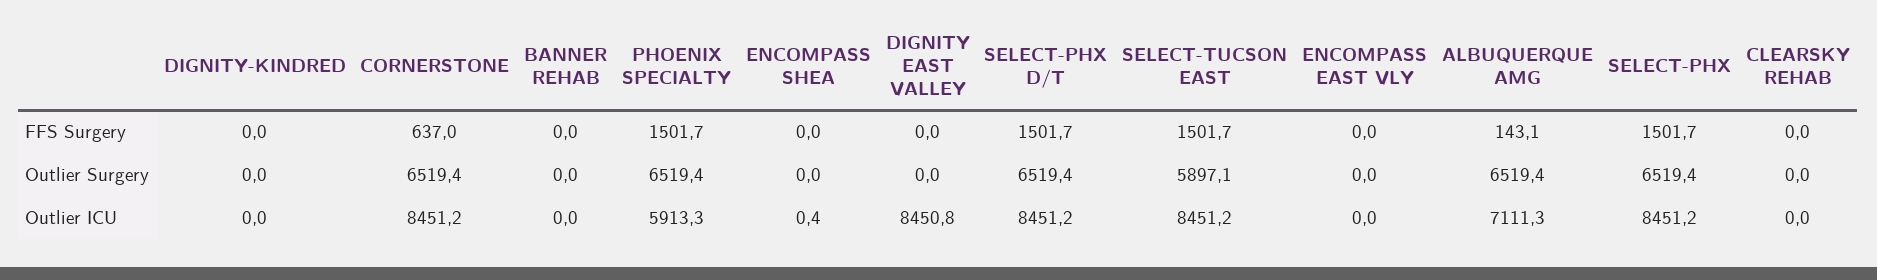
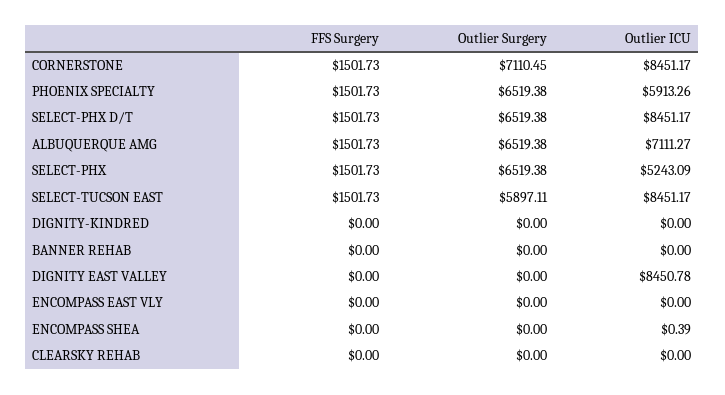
  {
    "DIGNITY-KINDRED": {
      "FFS Surgery": 0,
      "Outlier Surgery": 0,
      "Outlier ICU": 0
    },
    "CORNERSTONE": {
-     "FFS Surgery": 637,
+     "FFS Surgery": 1501.73,
-     "Outlier Surgery": 6519.4,
+     "Outlier Surgery": 7110.45,
      "Outlier ICU": 8451.17
    },
    "BANNER REHAB": {
      "FFS Surgery": 0,
      "Outlier Surgery": 0,
      "Outlier ICU": 0
    },
    "PHOENIX SPECIALTY": {
      "FFS Surgery": 1501.73,
      "Outlier Surgery": 6519.38,
      "Outlier ICU": 5913.26
    },
    "ENCOMPASS SHEA": {
      "FFS Surgery": 0,
      "Outlier Surgery": 0,
      "Outlier ICU": 0.39
    },
    "DIGNITY EAST VALLEY": {
      "FFS Surgery": 0,
      "Outlier Surgery": 0,
      "Outlier ICU": 8450.78
    },
    "SELECT-PHX D/T": {
      "FFS Surgery": 1501.73,
      "Outlier Surgery": 6519.38,
      "Outlier ICU": 8451.17
    },
    "SELECT-TUCSON EAST": {
      "FFS Surgery": 1501.73,
      "Outlier Surgery": 5897.11,
      "Outlier ICU": 8451.17
    },
    "ENCOMPASS EAST VLY": {
      "FFS Surgery": 0,
      "Outlier Surgery": 0,
      "Outlier ICU": 0
    },
    "ALBUQUERQUE AMG": {
-     "FFS Surgery": 143.1,
+     "FFS Surgery": 1501.73,
      "Outlier Surgery": 6519.38,
      "Outlier ICU": 7111.27
    },
    "SELECT-PHX": {
      "FFS Surgery": 1501.73,
      "Outlier Surgery": 6519.38,
-     "Outlier ICU": 8451.2
+     "Outlier ICU": 5243.09
    },
    "CLEARSKY REHAB": {
      "FFS Surgery": 0,
      "Outlier Surgery": 0,
      "Outlier ICU": 0
    }
  }

